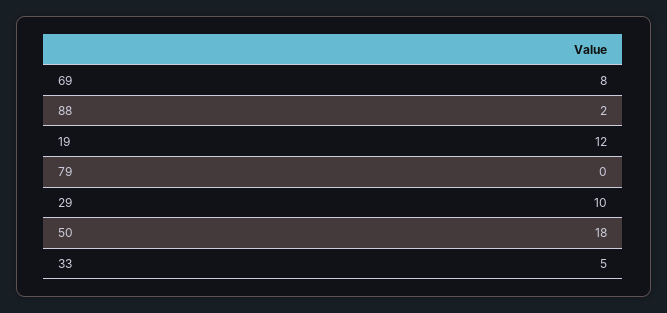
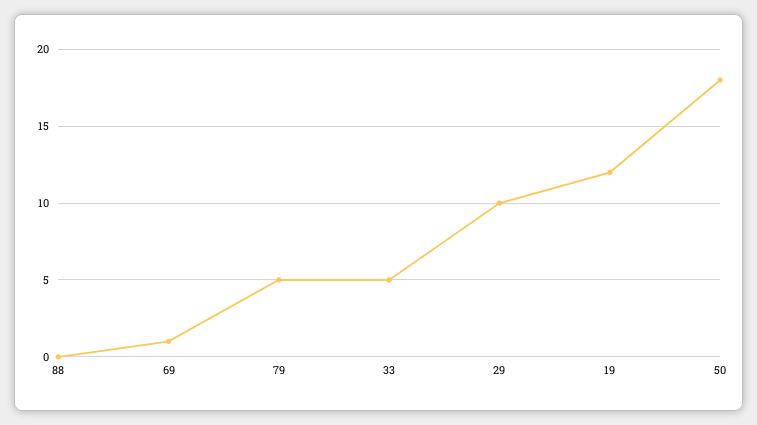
  {
-   "69": 8,
+   "69": 1,
-   "88": 2,
+   "88": 0,
    "19": 12,
-   "79": 0,
+   "79": 5,
    "29": 10,
    "50": 18,
    "33": 5
  }

